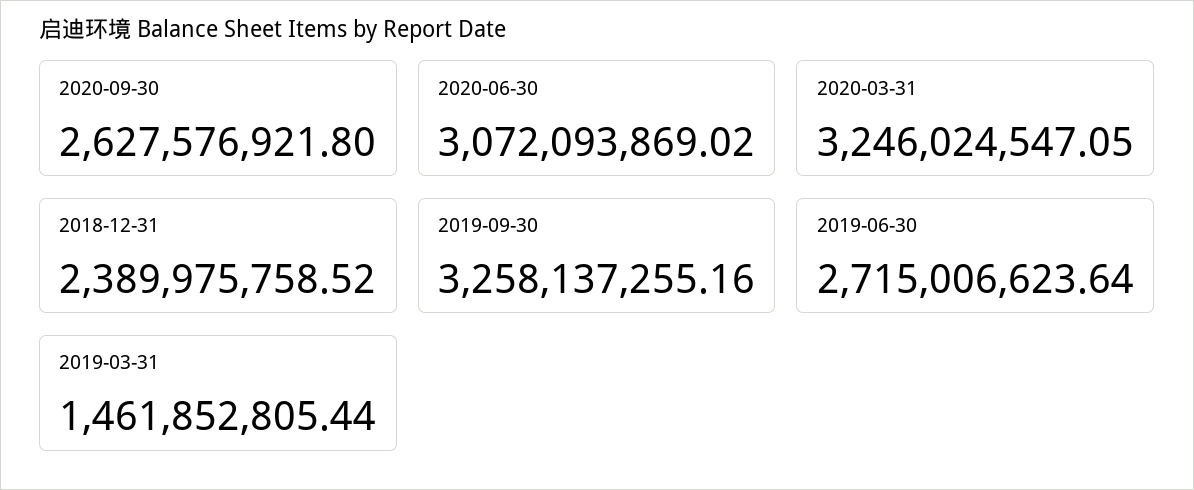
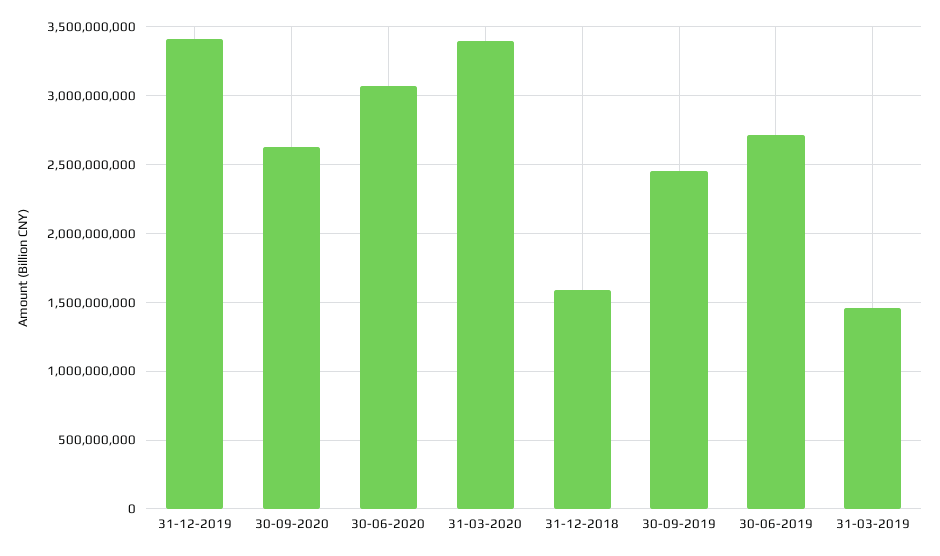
  {
    "2020-09-30": 2627576921.8,
    "2020-06-30": 3072093869.02,
-   "2020-03-31": 3246024547.05,
+   "2020-03-31": 3400000000,
-   "2018-12-31": 2389975758.52,
+   "2018-12-31": 1600000000,
-   "2019-09-30": 3258137255.16,
+   "2019-09-30": 2450000000,
    "2019-06-30": 2715006623.64,
-   "2019-03-31": 1461852805.44
+   "2019-03-31": 1461852805.44,
+   "31-12-2019": 3400000000
  }

